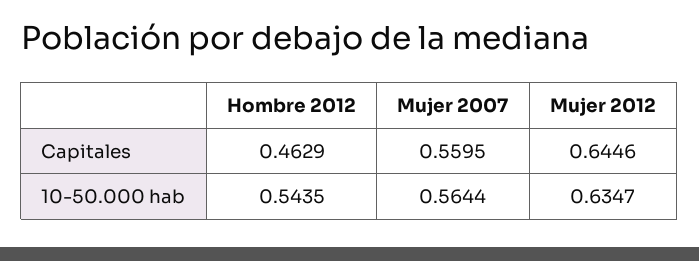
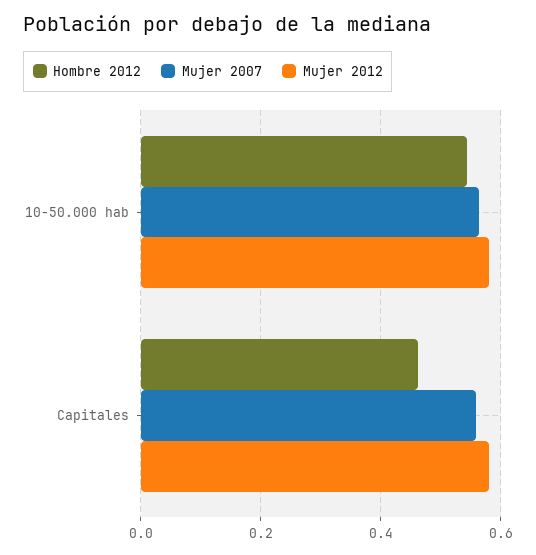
  {
    "Hombre 2012": {
      "Capitales": 0.4629,
      "10-50.000 hab": 0.5435
    },
    "Mujer 2007": {
      "Capitales": 0.5595,
      "10-50.000 hab": 0.5644
    },
    "Mujer 2012": {
-     "Capitales": 0.6446,
+     "Capitales": 0.58,
-     "10-50.000 hab": 0.6347
+     "10-50.000 hab": 0.58
    }
  }

